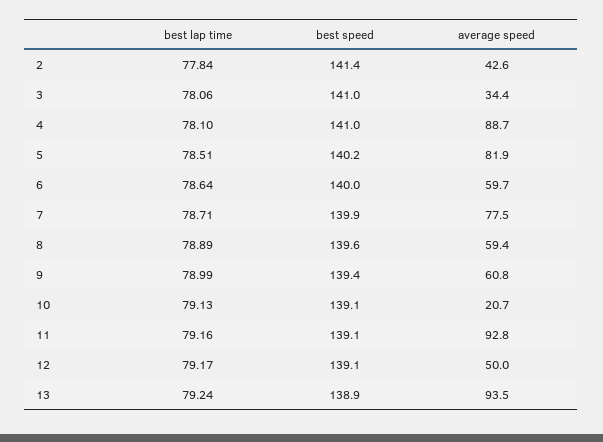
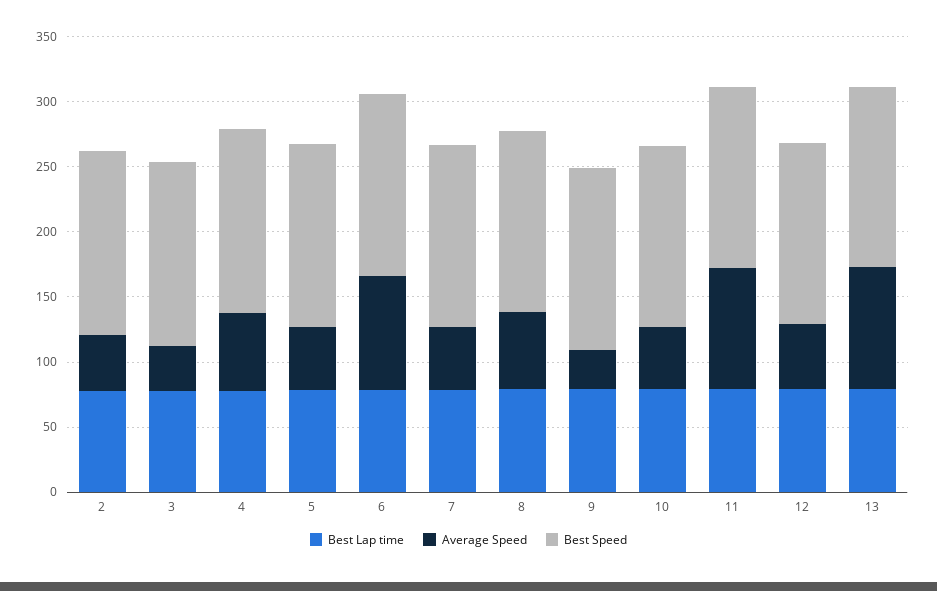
  {
    "best lap time": {
      "2": 77.84,
      "3": 78.06,
      "4": 78.1,
      "5": 78.51,
      "6": 78.64,
      "7": 78.71,
      "8": 78.89,
      "9": 78.99,
      "10": 79.13,
      "11": 79.16,
      "12": 79.17,
      "13": 79.24
    },
    "best speed": {
      "2": 141.4,
      "3": 141,
      "4": 141,
      "5": 140.2,
      "6": 140,
      "7": 139.9,
      "8": 139.6,
      "9": 139.4,
      "10": 139.1,
      "11": 139.1,
      "12": 139.1,
      "13": 138.9
    },
    "average speed": {
      "2": 42.6,
      "3": 34.4,
-     "4": 88.7,
+     "4": 60,
-     "5": 81.9,
+     "5": 50,
-     "6": 59.7,
+     "6": 90,
-     "7": 77.5,
+     "7": 50,
      "8": 59.4,
-     "9": 60.8,
+     "9": 30,
-     "10": 20.7,
+     "10": 50,
      "11": 92.8,
      "12": 50,
      "13": 93.5
    }
  }

